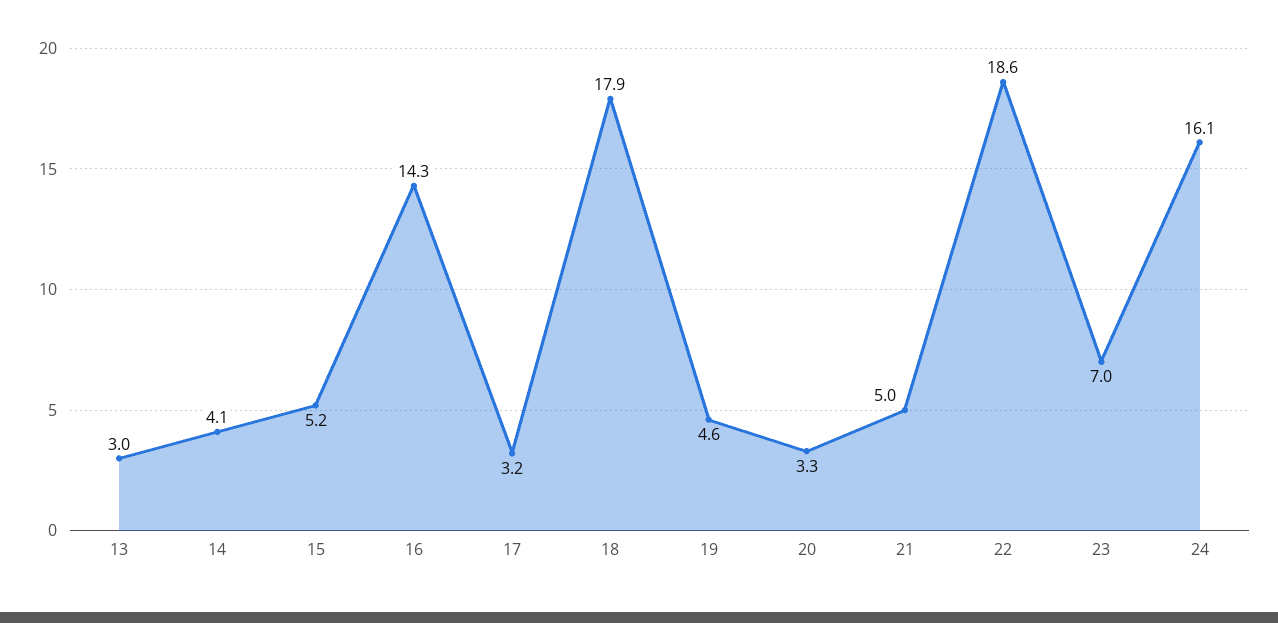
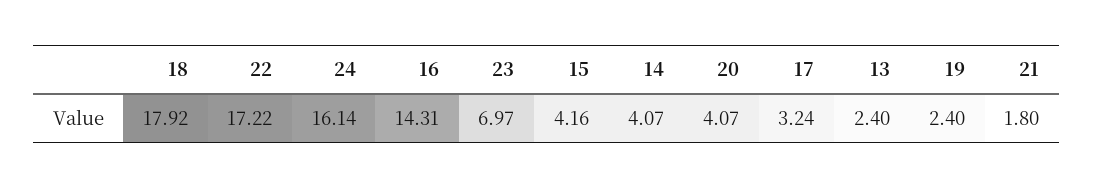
  {
-   "13": 3,
+   "13": 2.4,
    "14": 4.07,
-   "15": 5.2,
+   "15": 4.16,
    "16": 14.31,
    "17": 3.24,
    "18": 17.92,
-   "19": 4.6,
+   "19": 2.4,
-   "20": 3.3,
+   "20": 4.07,
-   "21": 5,
+   "21": 1.8,
-   "22": 18.6,
+   "22": 17.22,
    "23": 6.97,
    "24": 16.14
  }

